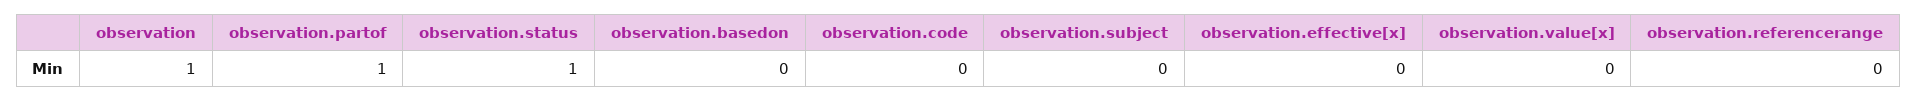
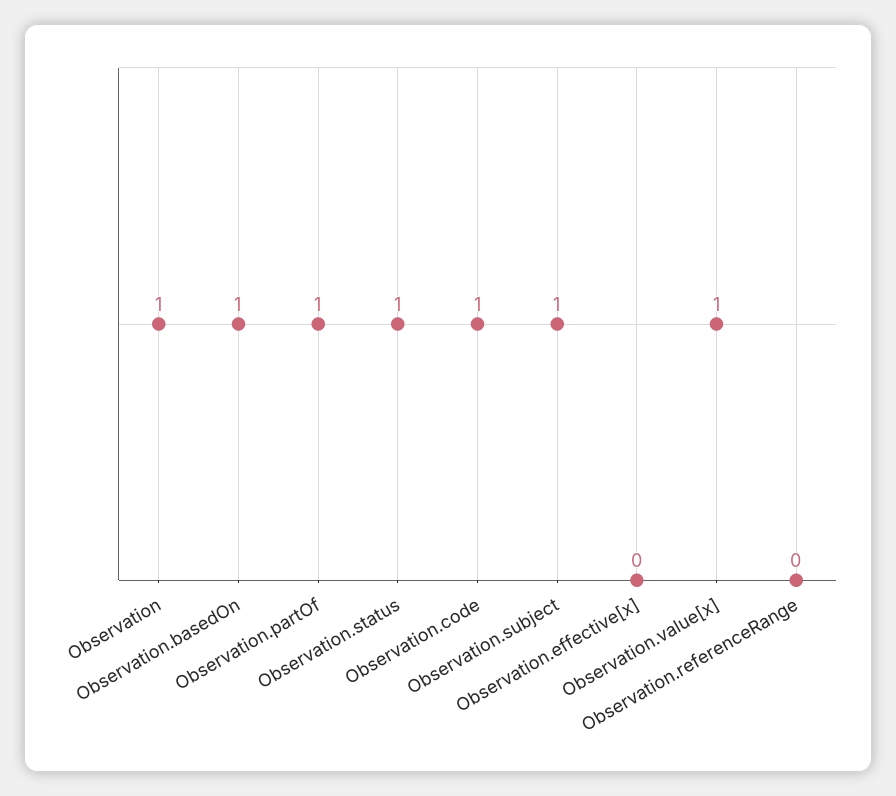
  {
    "observation": 1,
    "observation.partof": 1,
    "observation.status": 1,
-   "observation.basedon": 0,
+   "observation.basedon": 1,
-   "observation.code": 0,
+   "observation.code": 1,
-   "observation.subject": 0,
+   "observation.subject": 1,
    "observation.effective[x]": 0,
-   "observation.value[x]": 0,
+   "observation.value[x]": 1,
    "observation.referencerange": 0
  }

